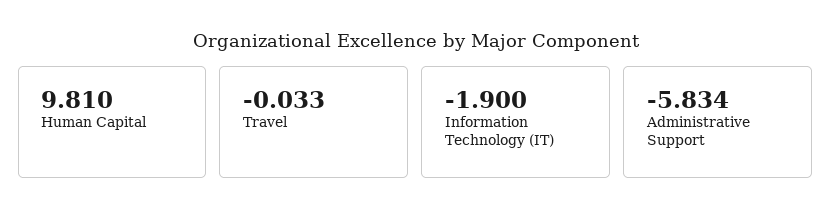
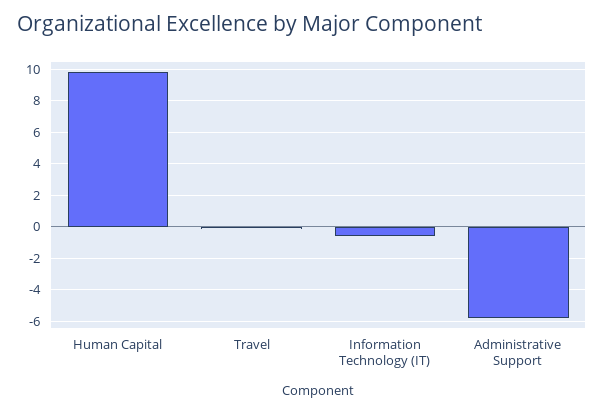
  {
    "Human Capital": 9.81,
    "Travel": -0.033,
-   "Information Technology (IT)": -1.9,
+   "Information Technology (IT)": -0.5,
    "Administrative Support": -5.834
  }

